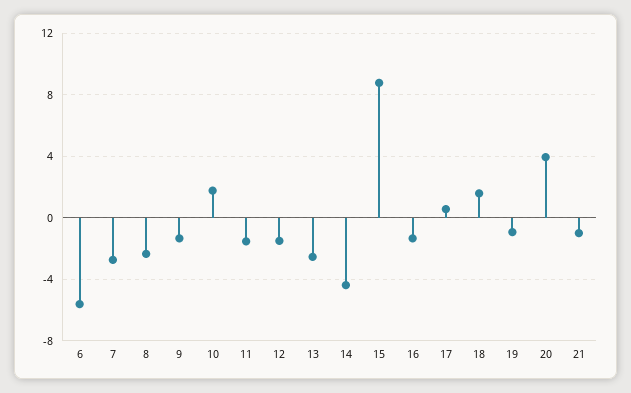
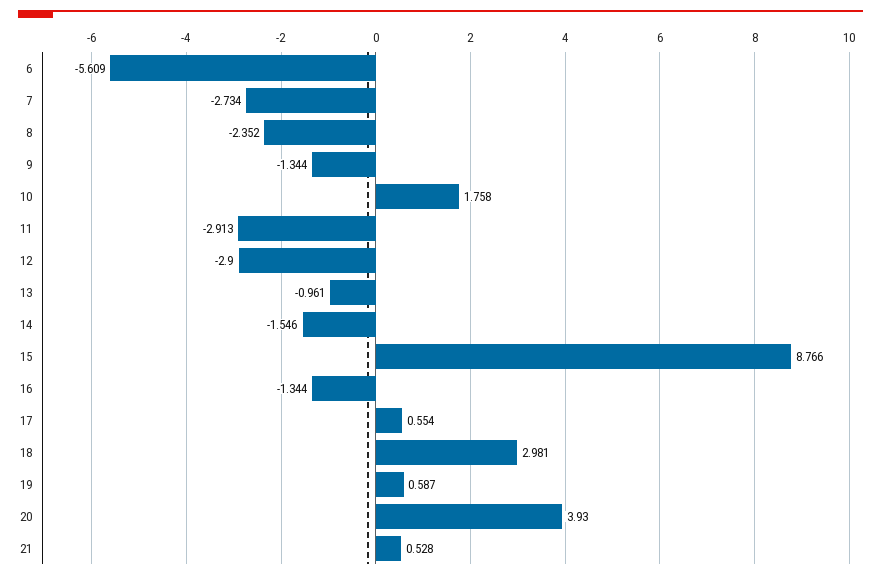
  {
    "6": -5.609,
    "7": -2.734,
    "8": -2.352,
    "9": -1.344,
    "10": 1.758,
-   "11": -1.5,
+   "11": -2.913,
-   "12": -1.5,
+   "12": -2.9,
-   "13": -2.5,
+   "13": -0.961,
-   "14": -4.5,
+   "14": -1.546,
    "15": 8.766,
    "16": -1.344,
    "17": 0.554,
-   "18": 1.5,
+   "18": 2.981,
-   "19": -1,
+   "19": 0.587,
    "20": 3.93,
-   "21": -1
+   "21": 0.528
  }

